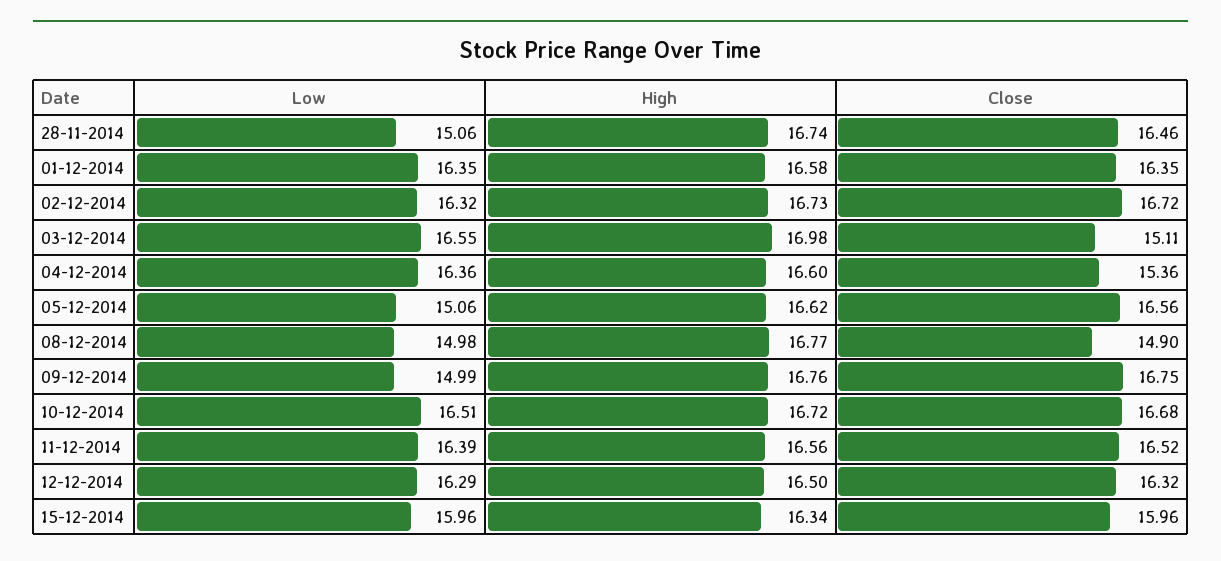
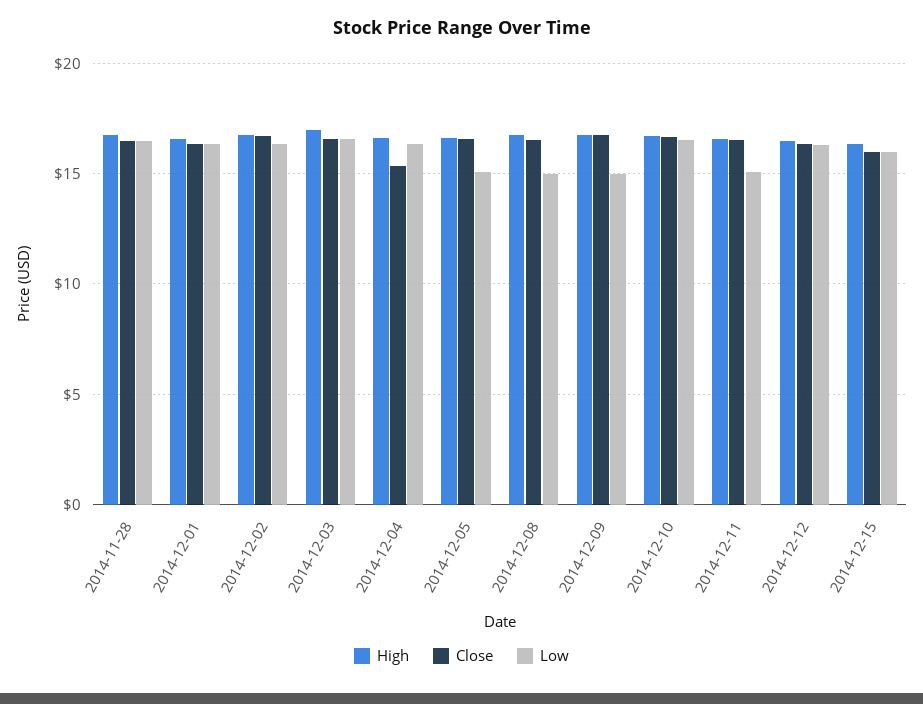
  {
    "Low": {
-     "28-11-2014": 15.06,
+     "28-11-2014": 16.5,
      "01-12-2014": 16.35,
      "02-12-2014": 16.32,
      "03-12-2014": 16.55,
      "04-12-2014": 16.36,
      "05-12-2014": 15.06,
      "08-12-2014": 14.98,
      "09-12-2014": 14.99,
      "10-12-2014": 16.51,
-     "11-12-2014": 16.39,
+     "11-12-2014": 15,
      "12-12-2014": 16.29,
      "15-12-2014": 15.96
    },
    "High": {
      "28-11-2014": 16.74,
      "01-12-2014": 16.58,
      "02-12-2014": 16.73,
      "03-12-2014": 16.98,
      "04-12-2014": 16.6,
      "05-12-2014": 16.62,
      "08-12-2014": 16.77,
      "09-12-2014": 16.76,
      "10-12-2014": 16.72,
      "11-12-2014": 16.56,
      "12-12-2014": 16.5,
      "15-12-2014": 16.34
    },
    "Close": {
      "28-11-2014": 16.46,
      "01-12-2014": 16.35,
      "02-12-2014": 16.72,
-     "03-12-2014": 15.11,
+     "03-12-2014": 16.5,
      "04-12-2014": 15.36,
      "05-12-2014": 16.56,
-     "08-12-2014": 14.9,
+     "08-12-2014": 16.5,
      "09-12-2014": 16.75,
      "10-12-2014": 16.68,
      "11-12-2014": 16.52,
      "12-12-2014": 16.32,
      "15-12-2014": 15.96
    }
  }

